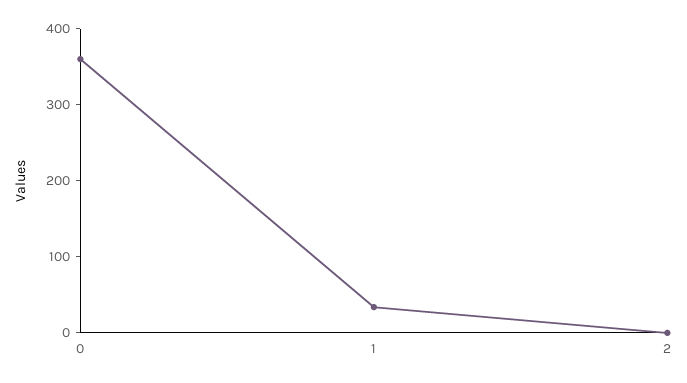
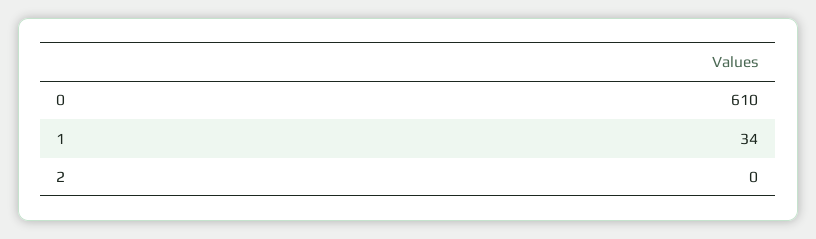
  {
-   "0": 360,
+   "0": 610,
    "1": 34,
    "2": 0
  }

